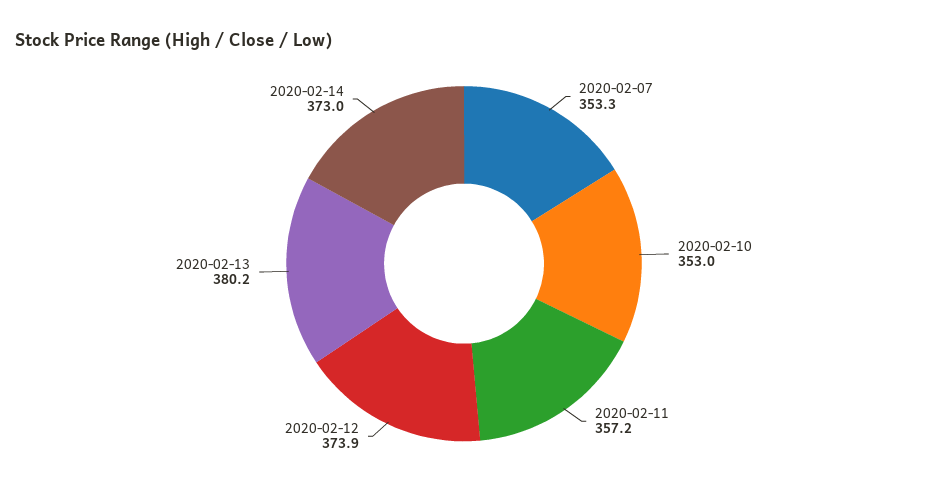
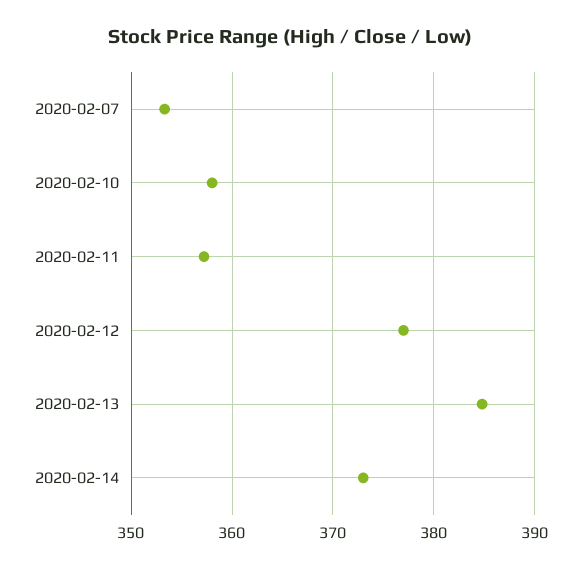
  {
    "2020-02-07": 353.3,
-   "2020-02-10": 353,
+   "2020-02-10": 358,
    "2020-02-11": 357.2,
-   "2020-02-12": 373.9,
+   "2020-02-12": 377,
-   "2020-02-13": 380.2,
+   "2020-02-13": 385,
    "2020-02-14": 373
  }

